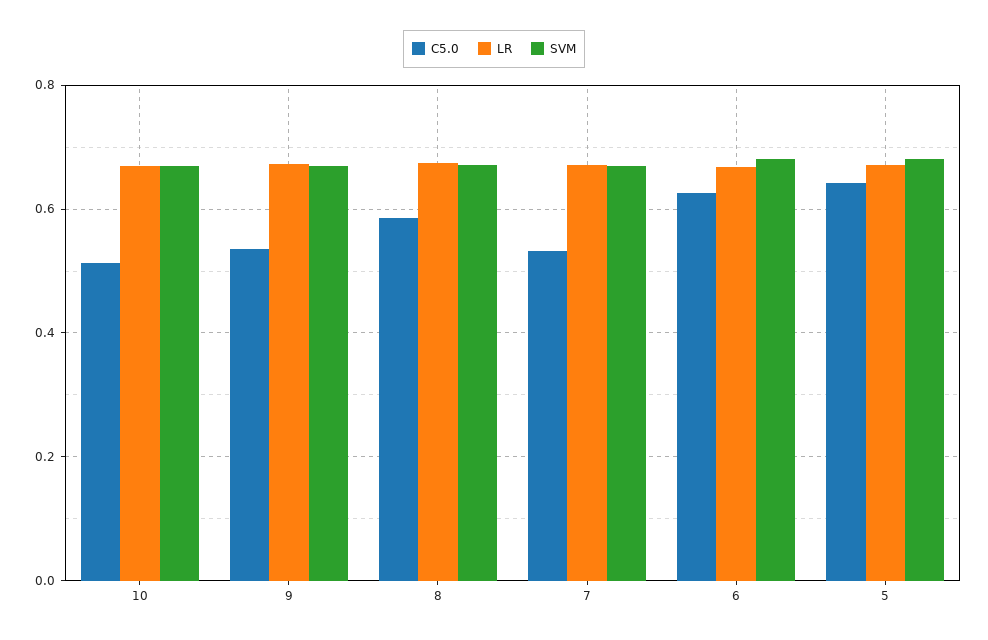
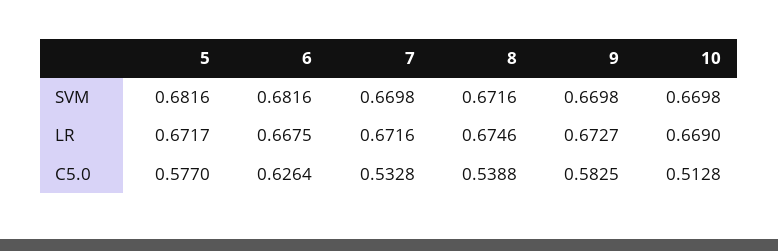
  {
    "C5.0": {
      "10": 0.5128,
-     "9": 0.54,
+     "9": 0.5825,
-     "8": 0.58,
+     "8": 0.5388,
      "7": 0.5328,
      "6": 0.6264,
-     "5": 0.64
+     "5": 0.577
    },
    "LR": {
      "10": 0.669,
      "9": 0.6727,
      "8": 0.6746,
      "7": 0.6716,
      "6": 0.6675,
      "5": 0.6717
    },
    "SVM": {
      "10": 0.6698,
      "9": 0.6698,
      "8": 0.6716,
      "7": 0.6698,
      "6": 0.6816,
      "5": 0.6816
    }
  }

